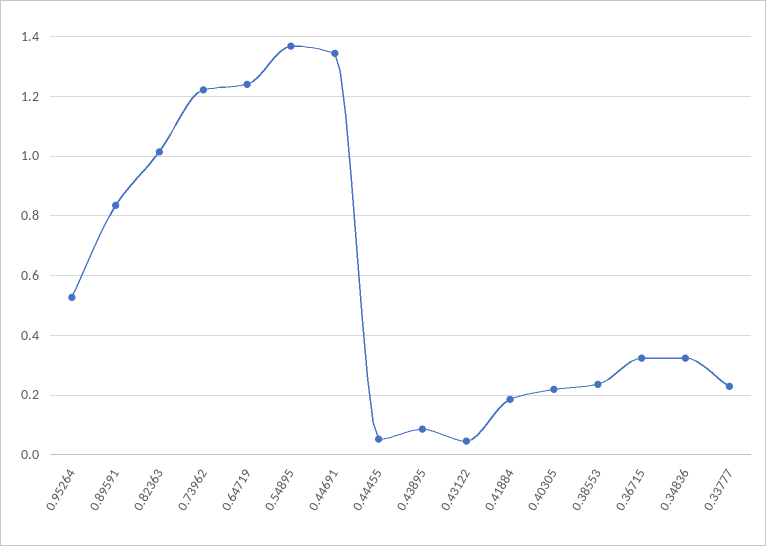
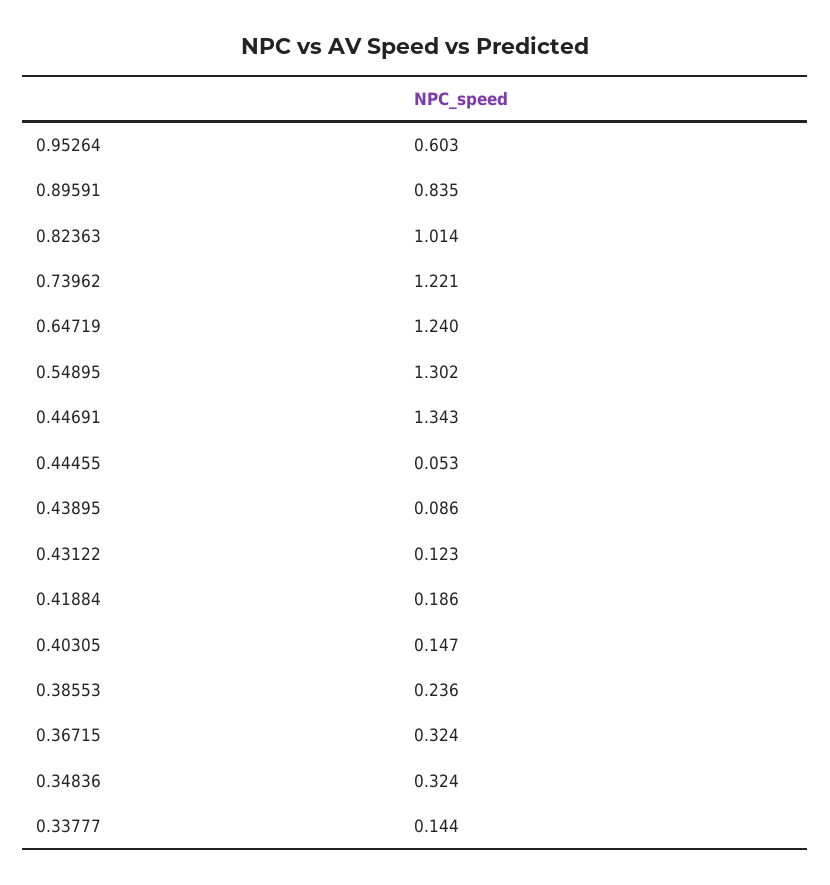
  {
-   "0.95264": 0.525,
+   "0.95264": 0.603,
    "0.89591": 0.835,
    "0.82363": 1.014,
    "0.73962": 1.221,
    "0.64719": 1.24,
-   "0.54895": 1.375,
+   "0.54895": 1.302,
    "0.44691": 1.343,
    "0.44455": 0.053,
    "0.43895": 0.086,
-   "0.43122": 0.05,
+   "0.43122": 0.123,
    "0.41884": 0.186,
-   "0.40305": 0.225,
+   "0.40305": 0.147,
    "0.38553": 0.236,
    "0.36715": 0.324,
    "0.34836": 0.324,
-   "0.33777": 0.225
+   "0.33777": 0.144
  }

